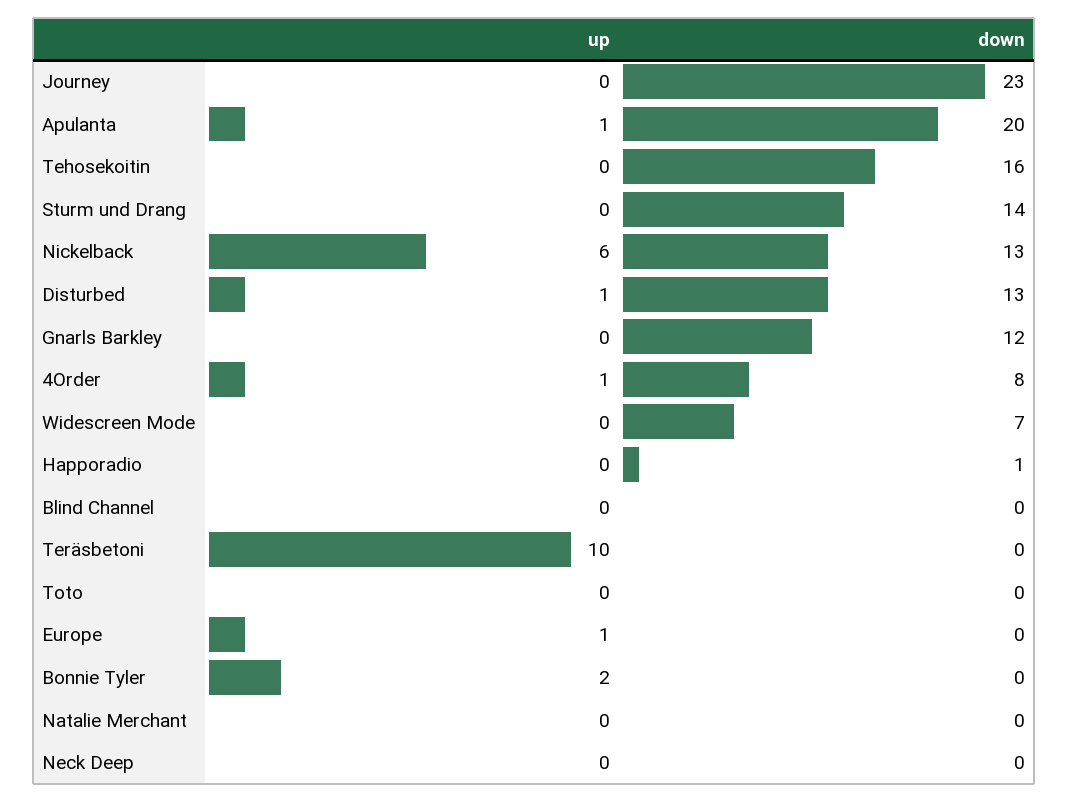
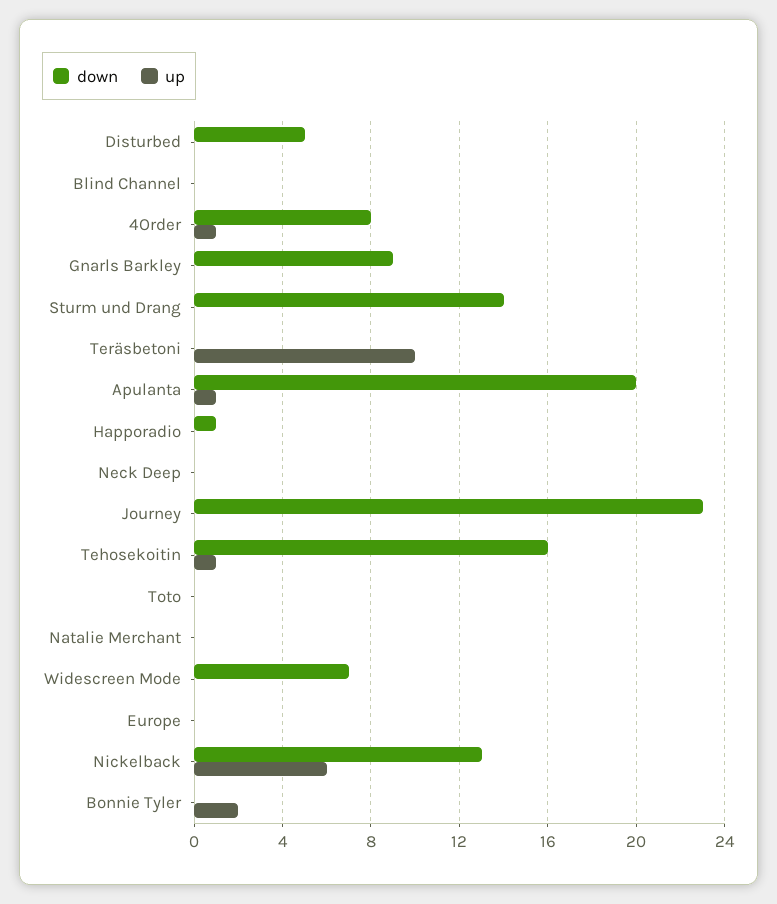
  {
    "up": {
      "Journey": 0,
      "Apulanta": 1,
-     "Tehosekoitin": 0,
+     "Tehosekoitin": 1,
      "Sturm und Drang": 0,
      "Nickelback": 6,
-     "Disturbed": 1,
+     "Disturbed": 0,
      "Gnarls Barkley": 0,
      "4Order": 1,
      "Widescreen Mode": 0,
      "Happoradio": 0,
      "Blind Channel": 0,
      "Teräsbetoni": 10,
      "Toto": 0,
-     "Europe": 1,
+     "Europe": 0,
      "Bonnie Tyler": 2,
      "Natalie Merchant": 0,
      "Neck Deep": 0
    },
    "down": {
      "Journey": 23,
      "Apulanta": 20,
      "Tehosekoitin": 16,
      "Sturm und Drang": 14,
      "Nickelback": 13,
-     "Disturbed": 13,
+     "Disturbed": 5,
-     "Gnarls Barkley": 12,
+     "Gnarls Barkley": 9,
      "4Order": 8,
      "Widescreen Mode": 7,
      "Happoradio": 1,
      "Blind Channel": 0,
      "Teräsbetoni": 0,
      "Toto": 0,
      "Europe": 0,
      "Bonnie Tyler": 0,
      "Natalie Merchant": 0,
      "Neck Deep": 0
    }
  }

